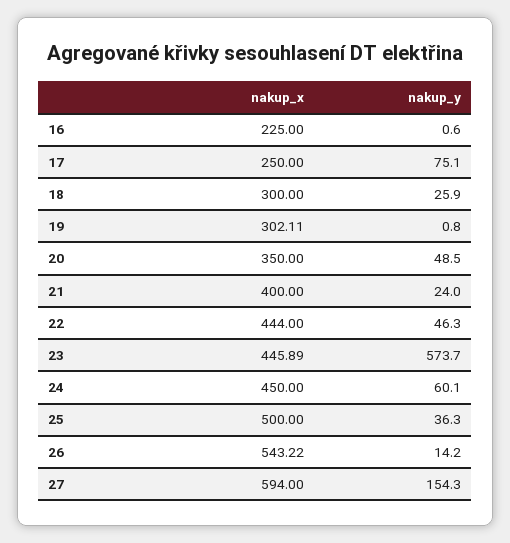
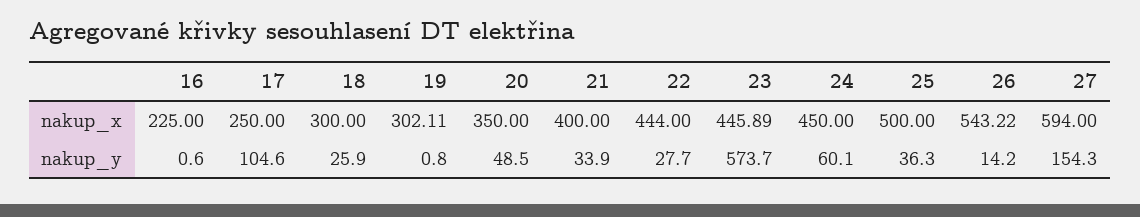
  {
    "nakup_x": {
      "16": 225,
      "17": 250,
      "18": 300,
      "19": 302.11,
      "20": 350,
      "21": 400,
      "22": 444,
      "23": 445.89,
      "24": 450,
      "25": 500,
      "26": 543.22,
      "27": 594
    },
    "nakup_y": {
      "16": 0.6,
-     "17": 75.1,
+     "17": 104.6,
      "18": 25.9,
      "19": 0.8,
      "20": 48.5,
-     "21": 24,
+     "21": 33.9,
-     "22": 46.3,
+     "22": 27.7,
      "23": 573.7,
      "24": 60.1,
      "25": 36.3,
      "26": 14.2,
      "27": 154.3
    }
  }

